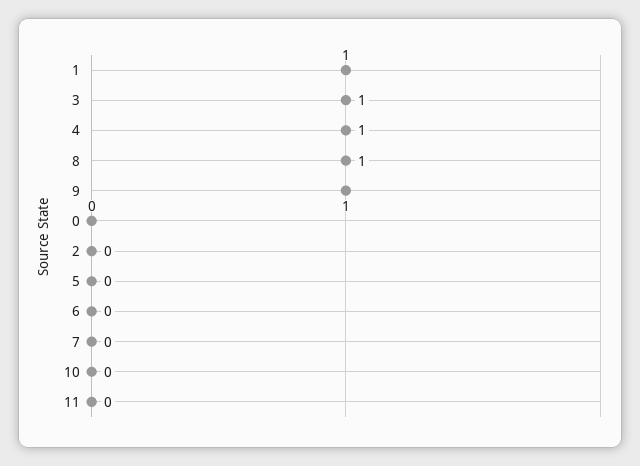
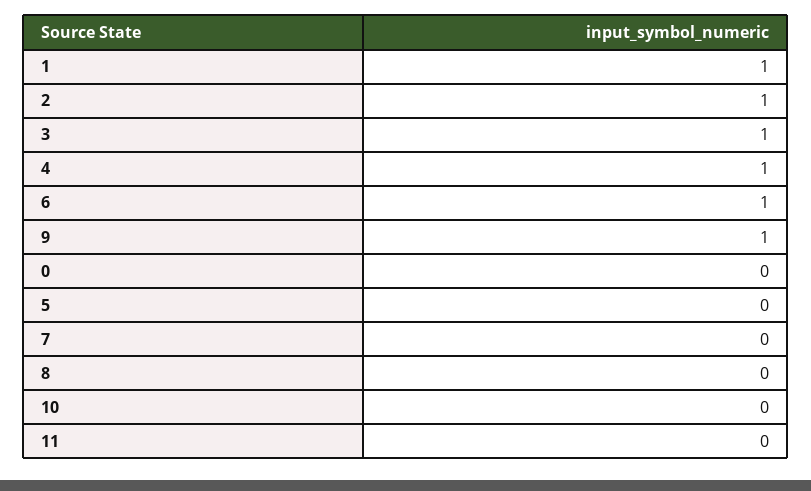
  {
    "1": 1,
    "3": 1,
    "4": 1,
-   "8": 1,
+   "8": 0,
    "9": 1,
    "0": 0,
-   "2": 0,
+   "2": 1,
    "5": 0,
-   "6": 0,
+   "6": 1,
    "7": 0,
    "10": 0,
    "11": 0
  }

